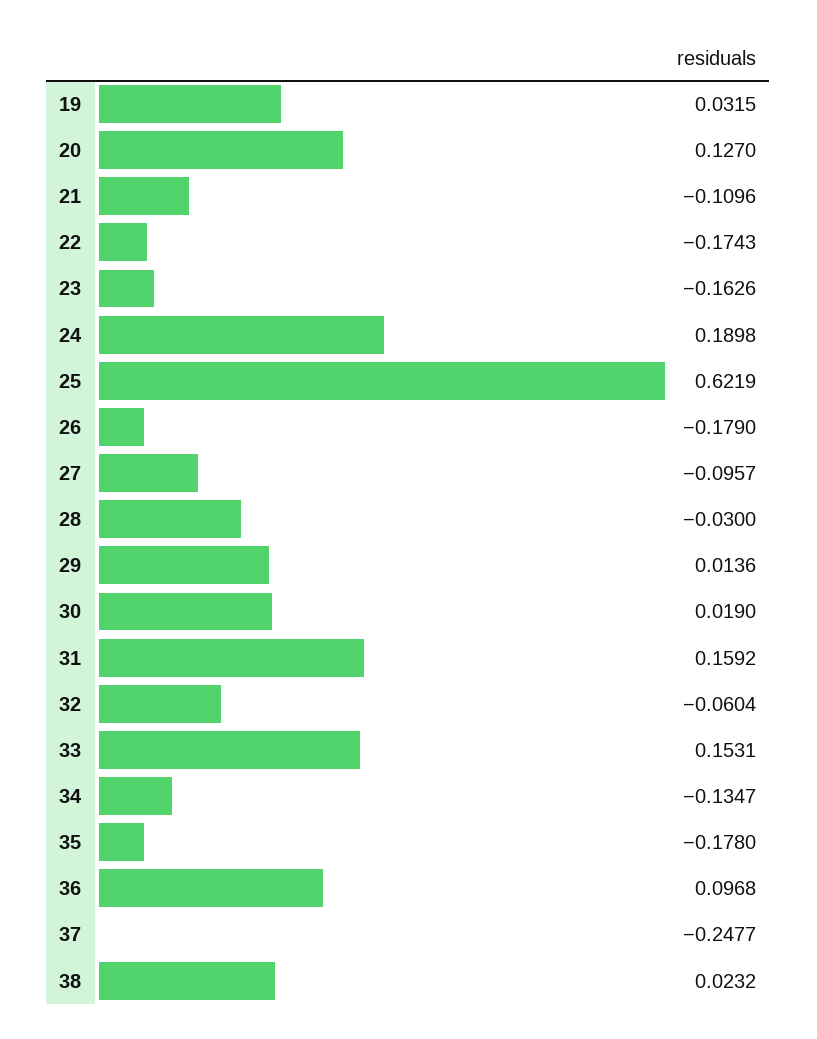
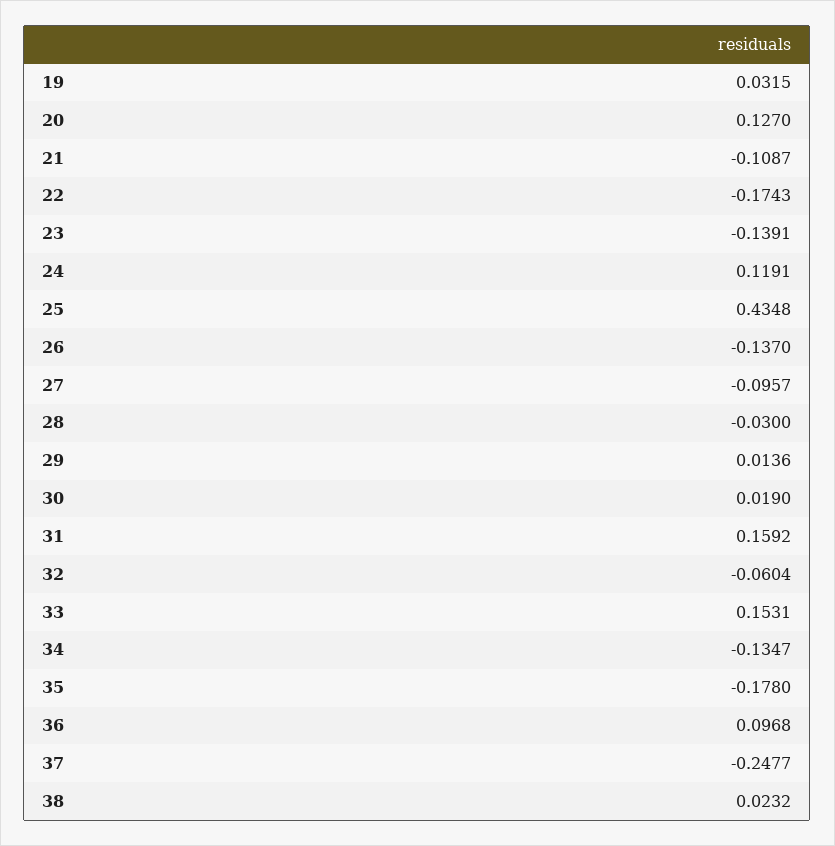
  {
    "19": 0.0315,
    "20": 0.127,
-   "21": -0.1096,
+   "21": -0.1087,
    "22": -0.1743,
-   "23": -0.1626,
+   "23": -0.1391,
-   "24": 0.1898,
+   "24": 0.1191,
-   "25": 0.6219,
+   "25": 0.4348,
-   "26": -0.179,
+   "26": -0.137,
    "27": -0.0957,
    "28": -0.03,
    "29": 0.0136,
    "30": 0.019,
    "31": 0.1592,
    "32": -0.0604,
    "33": 0.1531,
    "34": -0.1347,
    "35": -0.178,
    "36": 0.0968,
    "37": -0.2477,
    "38": 0.0232
  }

